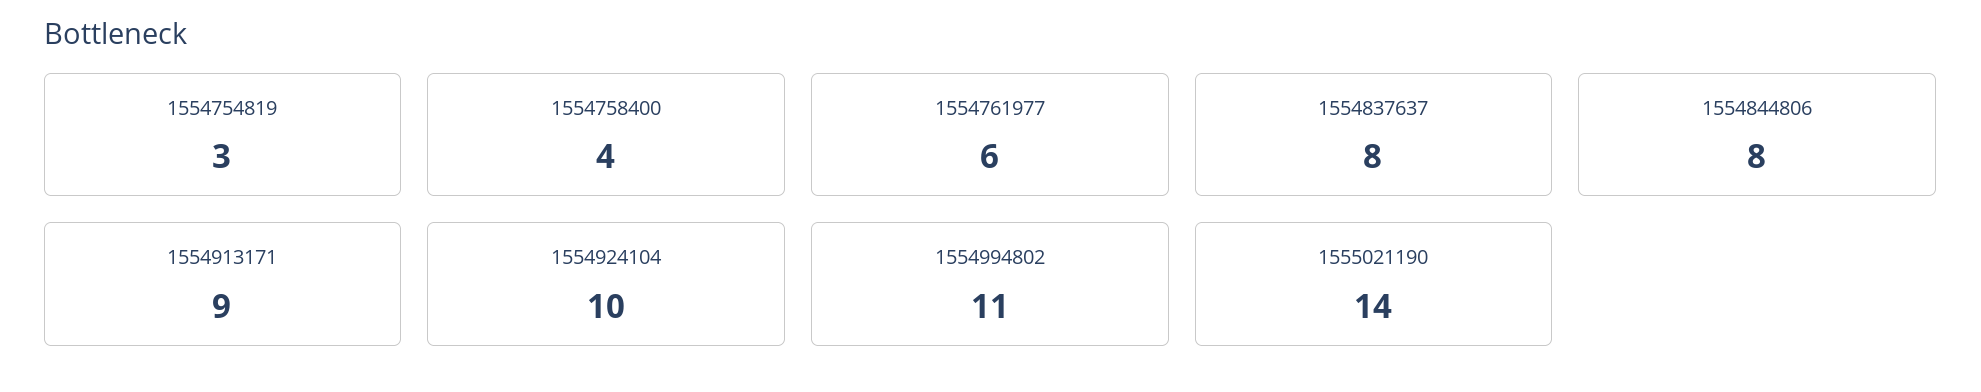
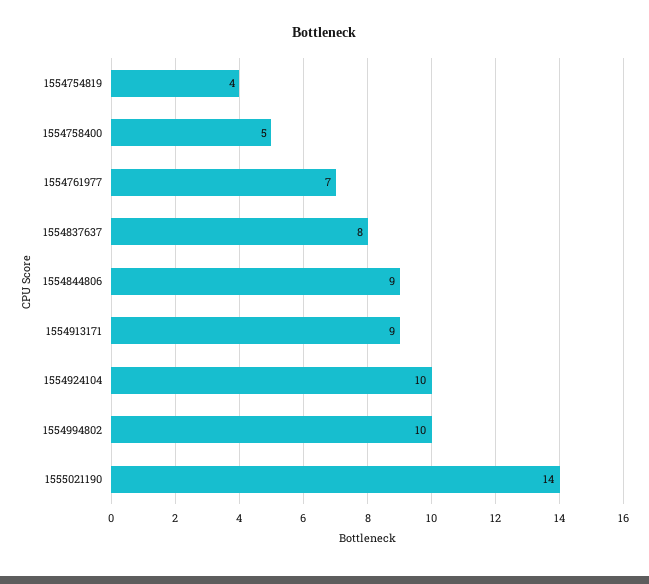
  {
-   "1554754819": 3,
+   "1554754819": 4,
-   "1554758400": 4,
+   "1554758400": 5,
-   "1554761977": 6,
+   "1554761977": 7,
    "1554837637": 8,
-   "1554844806": 8,
+   "1554844806": 9,
    "1554913171": 9,
    "1554924104": 10,
-   "1554994802": 11,
+   "1554994802": 10,
    "1555021190": 14
  }

